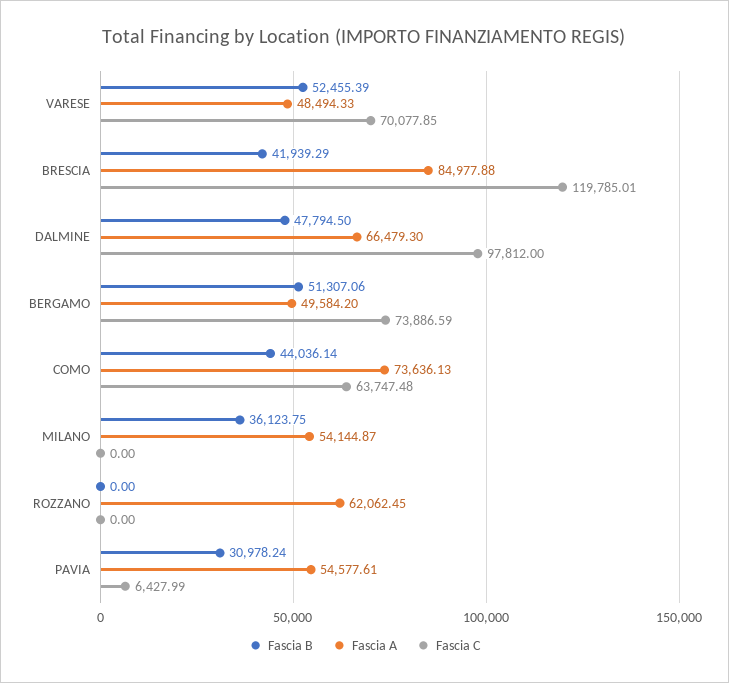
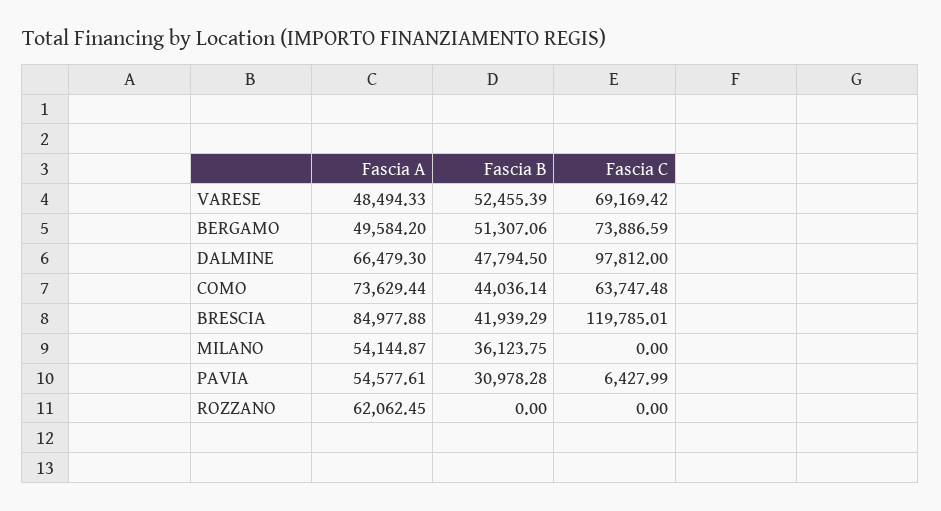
  {
    "Fascia B": {
      "VARESE": 52455.39,
      "BRESCIA": 41939.29,
      "DALMINE": 47794.5,
      "BERGAMO": 51307.06,
      "COMO": 44036.14,
      "MILANO": 36123.75,
      "ROZZANO": 0,
-     "PAVIA": 30978.24
+     "PAVIA": 30978.28
    },
    "Fascia A": {
      "VARESE": 48494.33,
      "BRESCIA": 84977.88,
      "DALMINE": 66479.3,
      "BERGAMO": 49584.2,
-     "COMO": 73636.13,
+     "COMO": 73629.44,
      "MILANO": 54144.87,
      "ROZZANO": 62062.45,
      "PAVIA": 54577.61
    },
    "Fascia C": {
-     "VARESE": 70077.85,
+     "VARESE": 69169.42,
      "BRESCIA": 119785.01,
      "DALMINE": 97812,
      "BERGAMO": 73886.59,
      "COMO": 63747.48,
      "MILANO": 0,
      "ROZZANO": 0,
      "PAVIA": 6427.99
    }
  }

